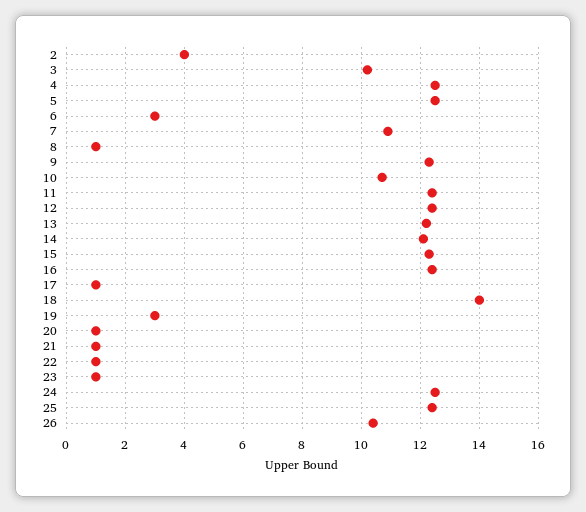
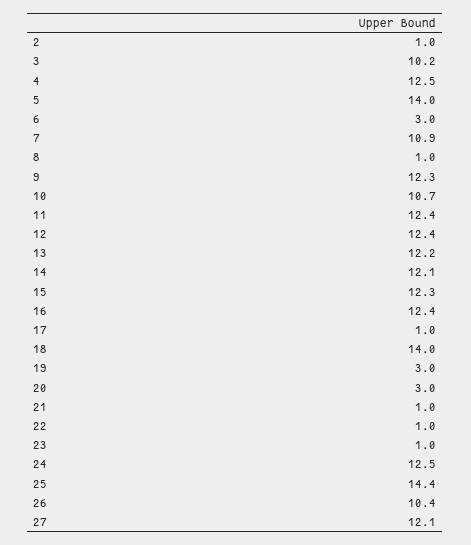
  {
-   "2": 4,
+   "2": 1,
    "3": 10.2,
    "4": 12.5,
-   "5": 12.5,
+   "5": 14,
    "6": 3,
    "7": 10.9,
    "8": 1,
    "9": 12.3,
    "10": 10.7,
    "11": 12.4,
    "12": 12.4,
    "13": 12.2,
    "14": 12.1,
    "15": 12.3,
    "16": 12.4,
    "17": 1,
    "18": 14,
    "19": 3,
-   "20": 1,
+   "20": 3,
    "21": 1,
    "22": 1,
    "23": 1,
    "24": 12.5,
-   "25": 12.5,
+   "25": 14.4,
-   "26": 10.4
+   "26": 10.4,
+   "27": 12.1
  }

